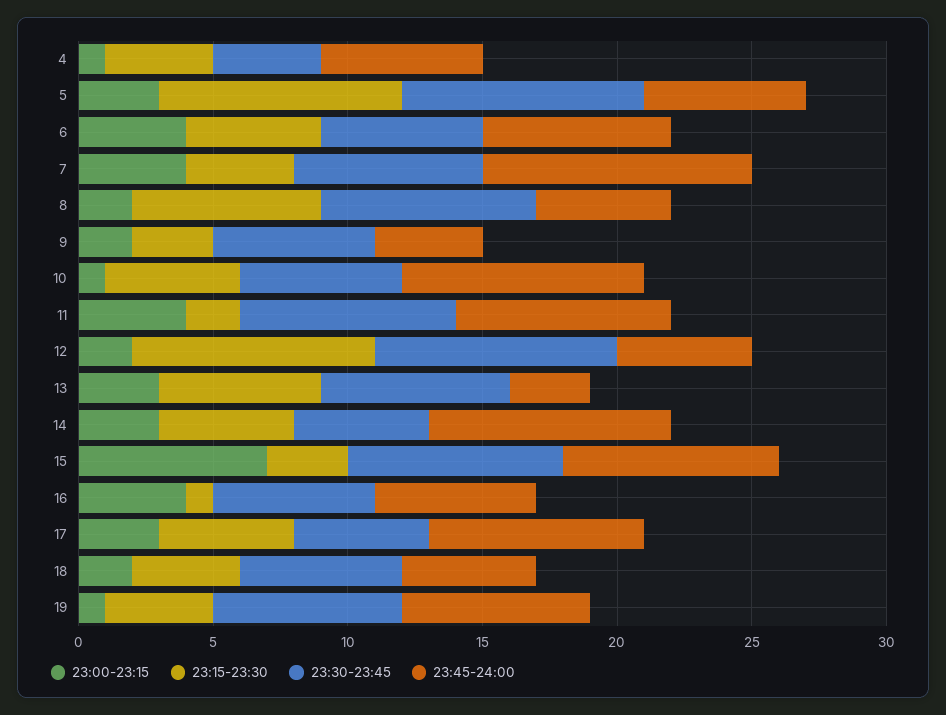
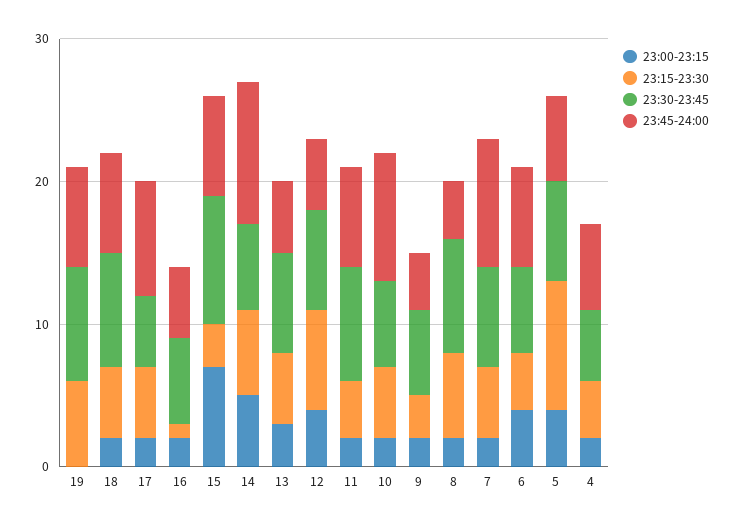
  {
    "23:00-23:15": {
-     "4": 1,
+     "4": 2,
-     "5": 3,
+     "5": 4,
      "6": 4,
-     "7": 4,
+     "7": 2,
      "8": 2,
      "9": 2,
-     "10": 1,
+     "10": 2,
-     "11": 4,
+     "11": 2,
-     "12": 2,
+     "12": 4,
      "13": 3,
-     "14": 3,
+     "14": 5,
      "15": 7,
-     "16": 4,
+     "16": 2,
-     "17": 3,
+     "17": 2,
      "18": 2,
-     "19": 1
+     "19": 0
    },
    "23:15-23:30": {
      "4": 4,
      "5": 9,
-     "6": 5,
+     "6": 4,
-     "7": 4,
+     "7": 5,
-     "8": 7,
+     "8": 6,
      "9": 3,
      "10": 5,
-     "11": 2,
+     "11": 4,
-     "12": 9,
+     "12": 7,
-     "13": 6,
+     "13": 5,
-     "14": 5,
+     "14": 6,
      "15": 3,
      "16": 1,
      "17": 5,
-     "18": 4,
+     "18": 5,
-     "19": 4
+     "19": 6
    },
    "23:30-23:45": {
-     "4": 4,
+     "4": 5,
-     "5": 9,
+     "5": 7,
      "6": 6,
      "7": 7,
      "8": 8,
      "9": 6,
      "10": 6,
      "11": 8,
-     "12": 9,
+     "12": 7,
      "13": 7,
-     "14": 5,
+     "14": 6,
-     "15": 8,
+     "15": 9,
      "16": 6,
      "17": 5,
-     "18": 6,
+     "18": 8,
-     "19": 7
+     "19": 8
    },
    "23:45-24:00": {
      "4": 6,
      "5": 6,
      "6": 7,
-     "7": 10,
+     "7": 9,
-     "8": 5,
+     "8": 4,
      "9": 4,
      "10": 9,
-     "11": 8,
+     "11": 7,
      "12": 5,
-     "13": 3,
+     "13": 5,
-     "14": 9,
+     "14": 10,
-     "15": 8,
+     "15": 7,
-     "16": 6,
+     "16": 5,
      "17": 8,
-     "18": 5,
+     "18": 7,
      "19": 7
    }
  }

